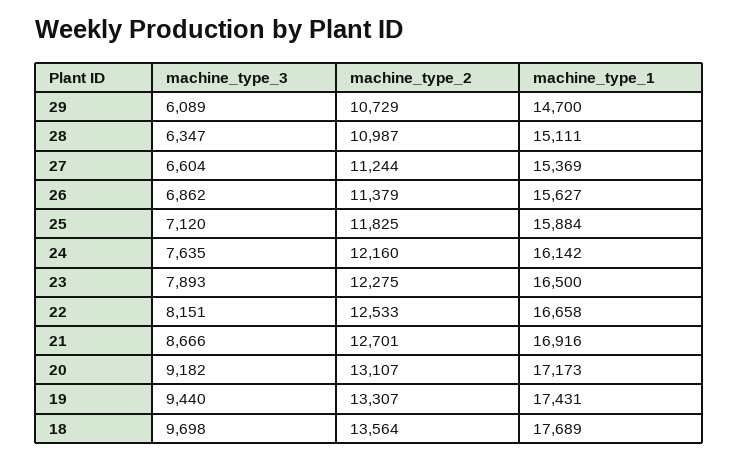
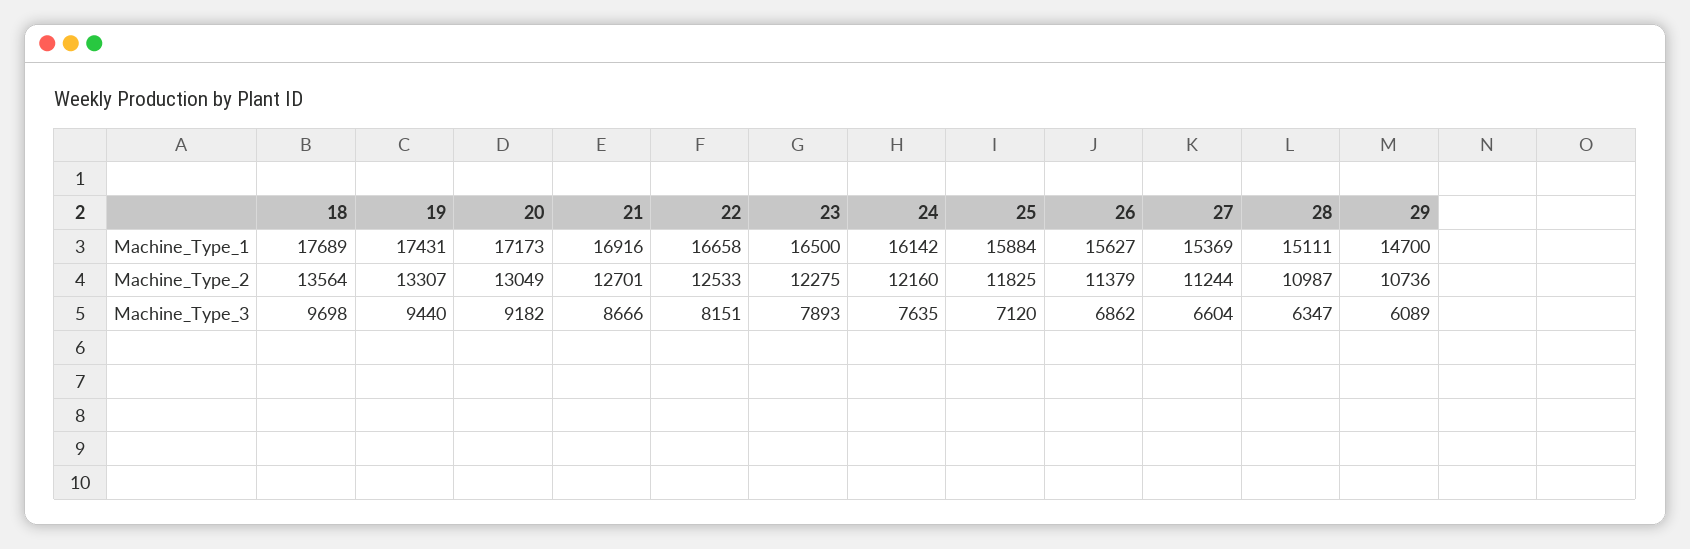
  {
    "machine_type_3": {
      "29": 6089,
      "28": 6347,
      "27": 6604,
      "26": 6862,
      "25": 7120,
      "24": 7635,
      "23": 7893,
      "22": 8151,
      "21": 8666,
      "20": 9182,
      "19": 9440,
      "18": 9698
    },
    "machine_type_2": {
-     "29": 10729,
+     "29": 10736,
      "28": 10987,
      "27": 11244,
      "26": 11379,
      "25": 11825,
      "24": 12160,
      "23": 12275,
      "22": 12533,
      "21": 12701,
-     "20": 13107,
+     "20": 13049,
      "19": 13307,
      "18": 13564
    },
    "machine_type_1": {
      "29": 14700,
      "28": 15111,
      "27": 15369,
      "26": 15627,
      "25": 15884,
      "24": 16142,
      "23": 16500,
      "22": 16658,
      "21": 16916,
      "20": 17173,
      "19": 17431,
      "18": 17689
    }
  }

